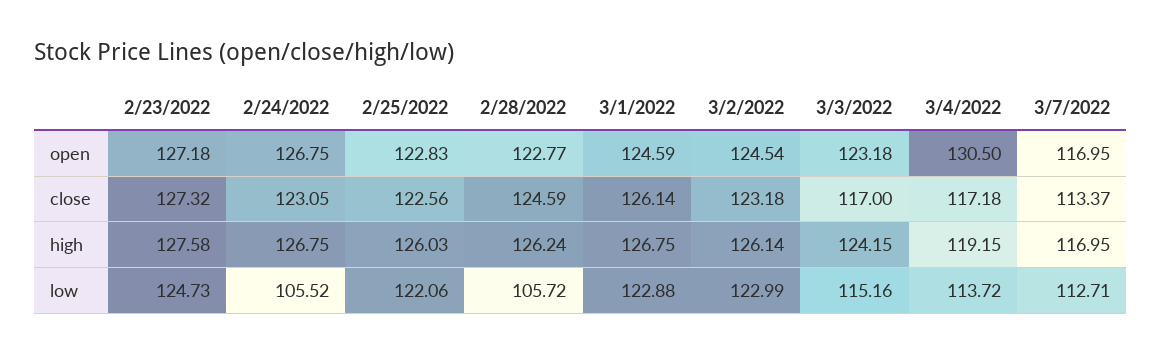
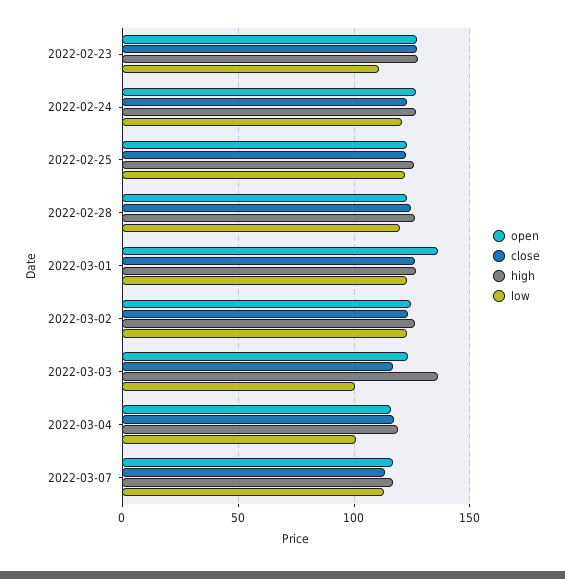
  {
    "open": {
      "2/23/2022": 127.18,
      "2/24/2022": 126.75,
      "2/25/2022": 122.83,
      "2/28/2022": 122.77,
-     "3/1/2022": 124.59,
+     "3/1/2022": 135,
      "3/2/2022": 124.54,
      "3/3/2022": 123.18,
-     "3/4/2022": 130.5,
+     "3/4/2022": 115,
      "3/7/2022": 116.95
    },
    "close": {
      "2/23/2022": 127.32,
      "2/24/2022": 123.05,
      "2/25/2022": 122.56,
      "2/28/2022": 124.59,
      "3/1/2022": 126.14,
      "3/2/2022": 123.18,
      "3/3/2022": 117,
      "3/4/2022": 117.18,
      "3/7/2022": 113.37
    },
    "high": {
      "2/23/2022": 127.58,
      "2/24/2022": 126.75,
      "2/25/2022": 126.03,
      "2/28/2022": 126.24,
      "3/1/2022": 126.75,
      "3/2/2022": 126.14,
-     "3/3/2022": 124.15,
+     "3/3/2022": 135,
      "3/4/2022": 119.15,
      "3/7/2022": 116.95
    },
    "low": {
-     "2/23/2022": 124.73,
+     "2/23/2022": 110,
-     "2/24/2022": 105.52,
+     "2/24/2022": 120,
      "2/25/2022": 122.06,
-     "2/28/2022": 105.72,
+     "2/28/2022": 120,
      "3/1/2022": 122.88,
      "3/2/2022": 122.99,
-     "3/3/2022": 115.16,
+     "3/3/2022": 100,
-     "3/4/2022": 113.72,
+     "3/4/2022": 100,
      "3/7/2022": 112.71
    }
  }

